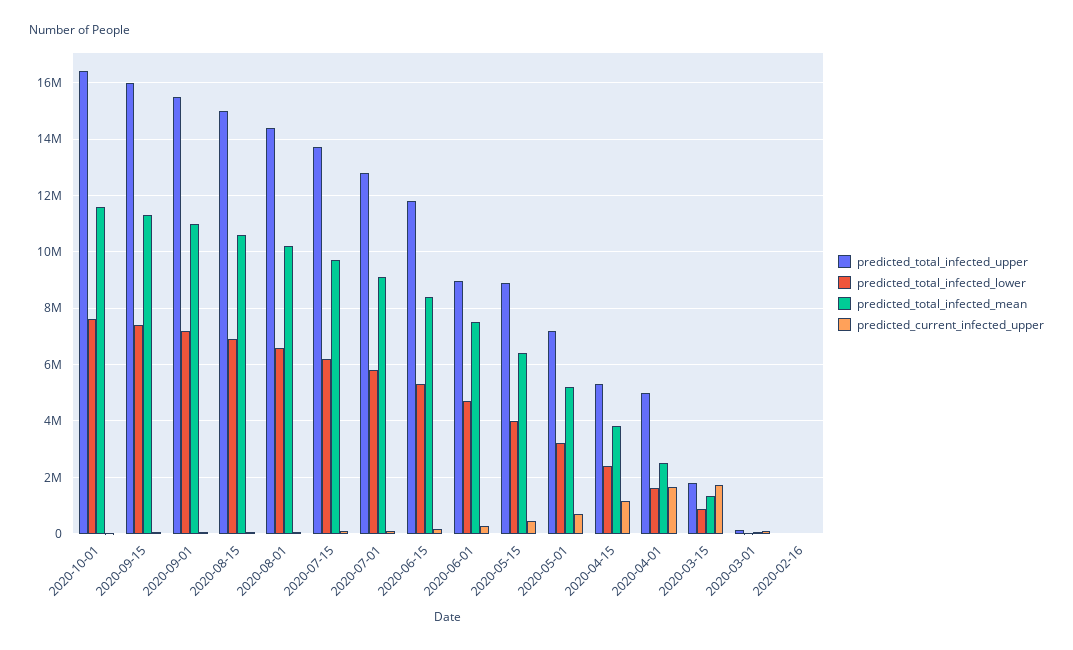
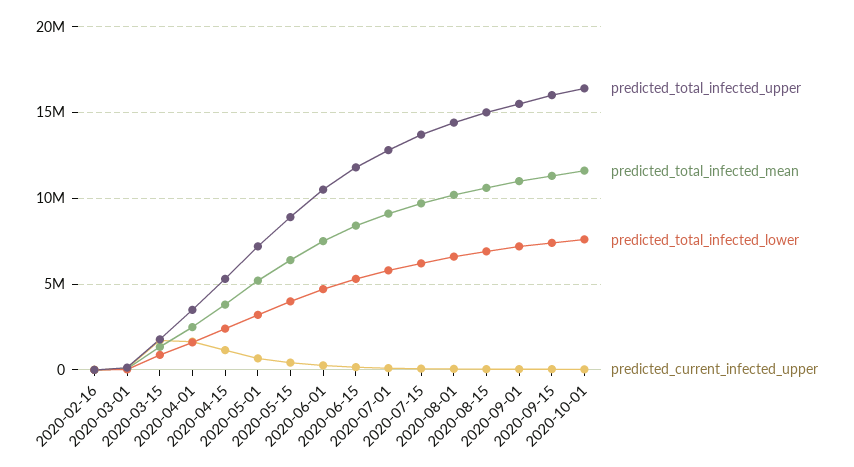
  {
    "predicted_total_infected_upper": {
      "2020-10-01": 16500000,
      "2020-09-15": 16000000,
      "2020-09-01": 15500000,
      "2020-08-15": 15000000,
      "2020-08-01": 14500000,
      "2020-07-15": 13750000,
      "2020-07-01": 12750000,
      "2020-06-15": 11750000,
-     "2020-06-01": 9000000,
+     "2020-06-01": 10500000,
      "2020-05-15": 9000000,
      "2020-05-01": 7250000,
      "2020-04-15": 5250000,
-     "2020-04-01": 5000000,
+     "2020-04-01": 3500000,
      "2020-03-15": 1750000,
      "2020-03-01": 250000,
      "2020-02-16": 0
    },
    "predicted_total_infected_lower": {
      "2020-10-01": 7500000,
      "2020-09-15": 7500000,
      "2020-09-01": 7250000,
      "2020-08-15": 7000000,
      "2020-08-01": 6500000,
      "2020-07-15": 6250000,
      "2020-07-01": 5750000,
      "2020-06-15": 5250000,
      "2020-06-01": 4750000,
      "2020-05-15": 4000000,
      "2020-05-01": 3250000,
      "2020-04-15": 2500000,
      "2020-04-01": 1500000,
      "2020-03-15": 750000,
      "2020-03-01": 0,
      "2020-02-16": 0
    },
    "predicted_total_infected_mean": {
      "2020-10-01": 11500000,
      "2020-09-15": 11250000,
      "2020-09-01": 11000000,
      "2020-08-15": 10500000,
      "2020-08-01": 10250000,
      "2020-07-15": 9750000,
      "2020-07-01": 9000000,
      "2020-06-15": 8500000,
      "2020-06-01": 7500000,
      "2020-05-15": 6500000,
      "2020-05-01": 5250000,
      "2020-04-15": 3750000,
      "2020-04-01": 2500000,
      "2020-03-15": 1250000,
      "2020-03-01": 0,
      "2020-02-16": 0
    },
    "predicted_current_infected_upper": {
      "2020-10-01": 0,
      "2020-09-15": 0,
      "2020-09-01": 0,
      "2020-08-15": 0,
      "2020-08-01": 0,
      "2020-07-15": 0,
      "2020-07-01": 0,
      "2020-06-15": 250000,
      "2020-06-01": 250000,
      "2020-05-15": 500000,
      "2020-05-01": 750000,
      "2020-04-15": 1250000,
      "2020-04-01": 1750000,
      "2020-03-15": 1750000,
      "2020-03-01": 0,
      "2020-02-16": 0
    }
  }

